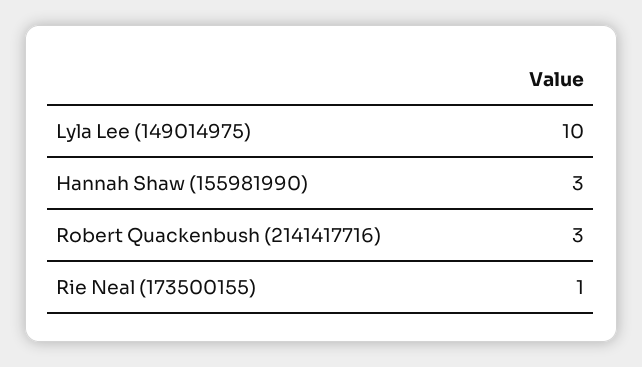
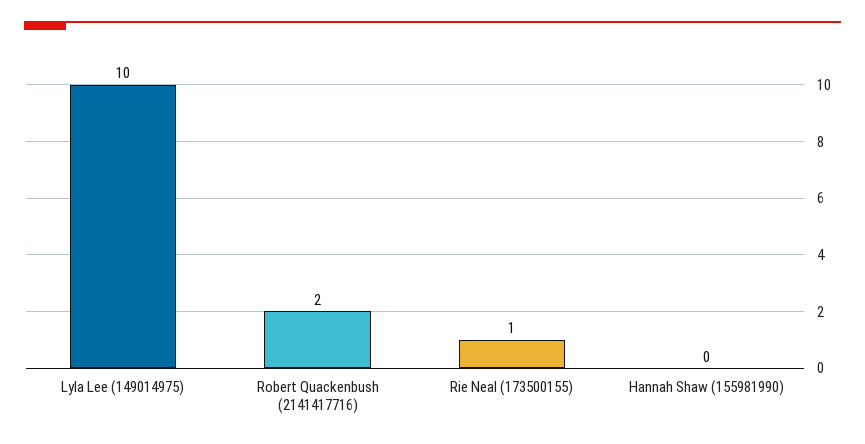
  {
    "Lyla Lee (149014975)": 10,
-   "Hannah Shaw (155981990)": 3,
+   "Hannah Shaw (155981990)": 0,
-   "Robert Quackenbush (2141417716)": 3,
+   "Robert Quackenbush (2141417716)": 2,
    "Rie Neal (173500155)": 1
  }

